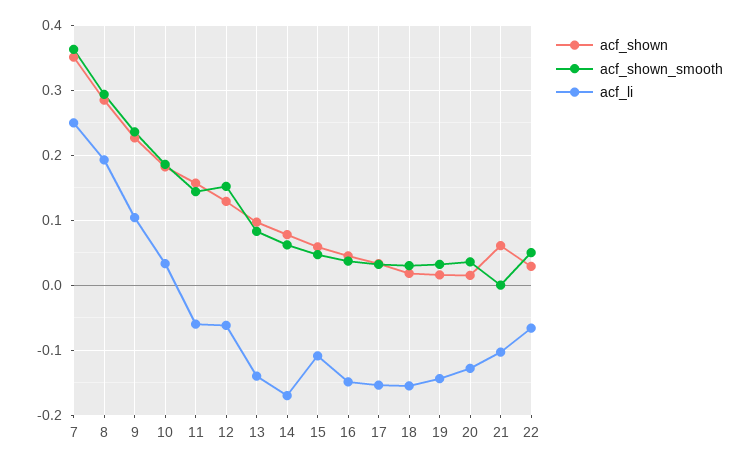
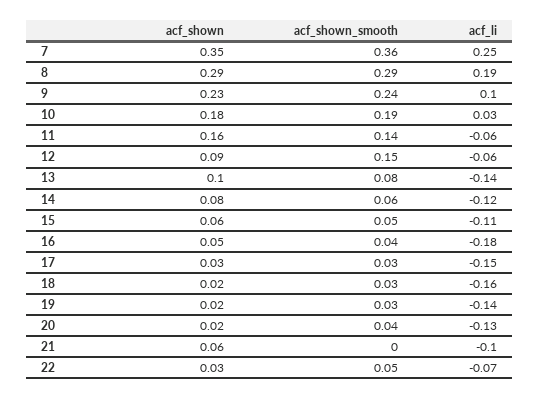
  {
    "acf_shown": {
      "7": 0.35,
      "8": 0.29,
      "9": 0.23,
      "10": 0.18,
      "11": 0.16,
-     "12": 0.13,
+     "12": 0.09,
      "13": 0.1,
      "14": 0.08,
      "15": 0.06,
      "16": 0.05,
      "17": 0.03,
      "18": 0.02,
      "19": 0.02,
      "20": 0.02,
      "21": 0.06,
      "22": 0.03
    },
    "acf_shown_smooth": {
      "7": 0.36,
      "8": 0.29,
      "9": 0.24,
      "10": 0.19,
      "11": 0.14,
      "12": 0.15,
      "13": 0.08,
      "14": 0.06,
      "15": 0.05,
      "16": 0.04,
      "17": 0.03,
      "18": 0.03,
      "19": 0.03,
      "20": 0.04,
      "21": 0,
      "22": 0.05
    },
    "acf_li": {
      "7": 0.25,
      "8": 0.19,
      "9": 0.1,
      "10": 0.03,
      "11": -0.06,
      "12": -0.06,
      "13": -0.14,
-     "14": -0.17,
+     "14": -0.12,
      "15": -0.11,
-     "16": -0.15,
+     "16": -0.18,
      "17": -0.15,
      "18": -0.16,
      "19": -0.14,
      "20": -0.13,
      "21": -0.1,
      "22": -0.07
    }
  }

